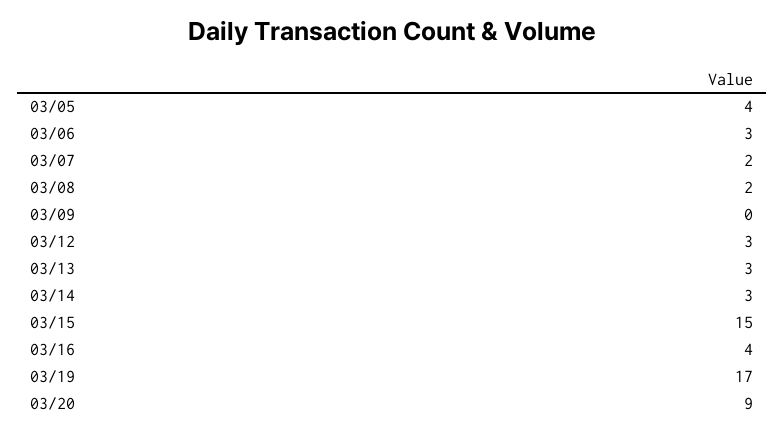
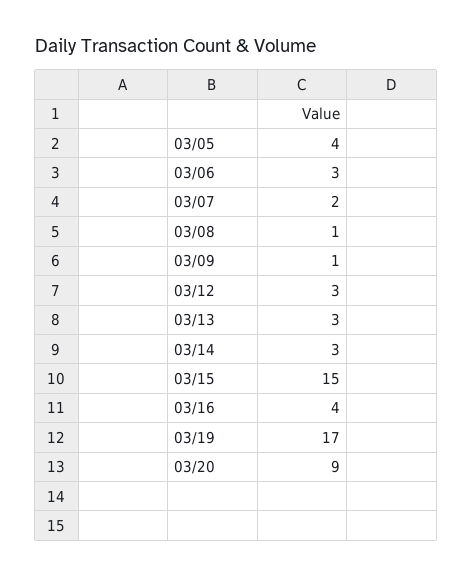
  {
    "03/05": 4,
    "03/06": 3,
    "03/07": 2,
-   "03/08": 2,
+   "03/08": 1,
-   "03/09": 0,
+   "03/09": 1,
    "03/12": 3,
    "03/13": 3,
    "03/14": 3,
    "03/15": 15,
    "03/16": 4,
    "03/19": 17,
    "03/20": 9
  }

